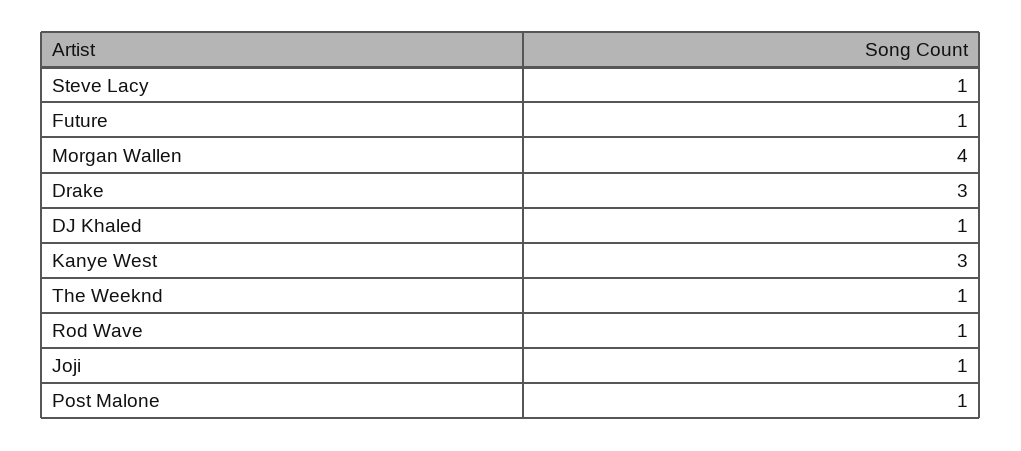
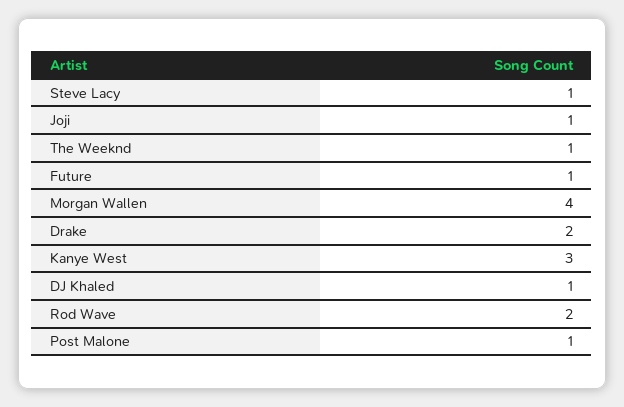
  {
    "Steve Lacy": 1,
    "Future": 1,
    "Morgan Wallen": 4,
-   "Drake": 3,
+   "Drake": 2,
    "DJ Khaled": 1,
    "Kanye West": 3,
    "The Weeknd": 1,
-   "Rod Wave": 1,
+   "Rod Wave": 2,
    "Joji": 1,
    "Post Malone": 1
  }

